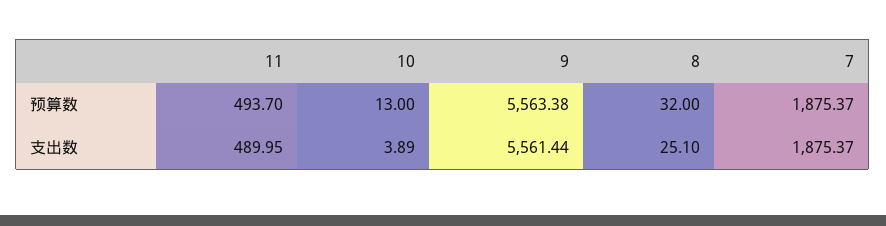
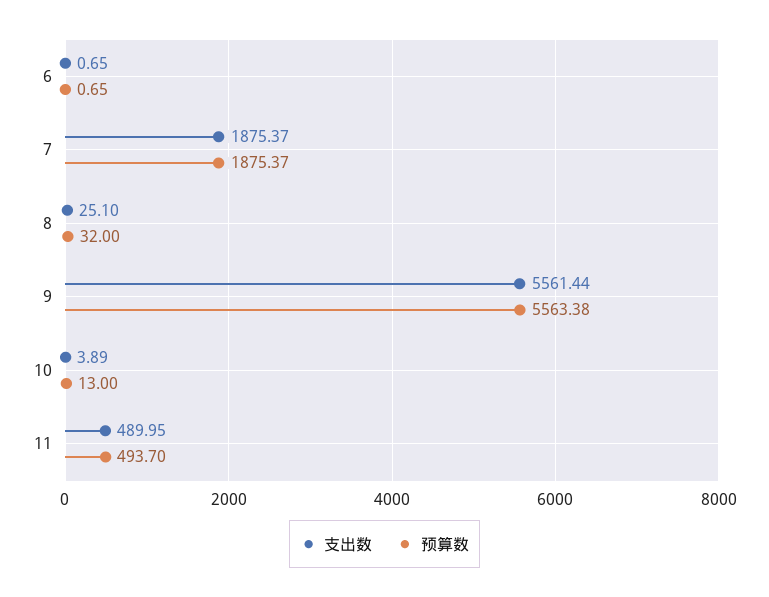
  {
    "预算数": {
      "11": 493.7,
      "10": 13,
      "9": 5563.38,
      "8": 32,
-     "7": 1875.37
+     "7": 1875.37,
+     "6": 0.65
    },
    "支出数": {
      "11": 489.95,
      "10": 3.89,
      "9": 5561.44,
      "8": 25.1,
-     "7": 1875.37
+     "7": 1875.37,
+     "6": 0.65
    }
  }

